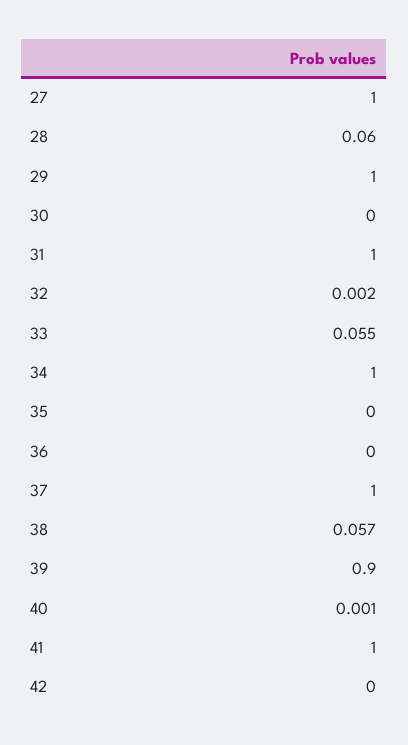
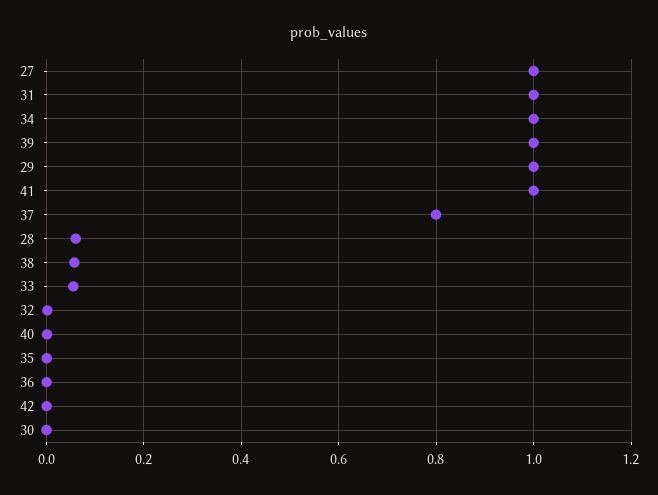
  {
    "27": 1,
    "28": 0.06,
    "29": 1,
    "30": 0,
    "31": 1,
    "32": 0.002,
    "33": 0.055,
    "34": 1,
    "35": 0,
    "36": 0,
-   "37": 1,
+   "37": 0.8,
    "38": 0.057,
-   "39": 0.9,
+   "39": 1,
    "40": 0.001,
    "41": 1,
    "42": 0
  }

